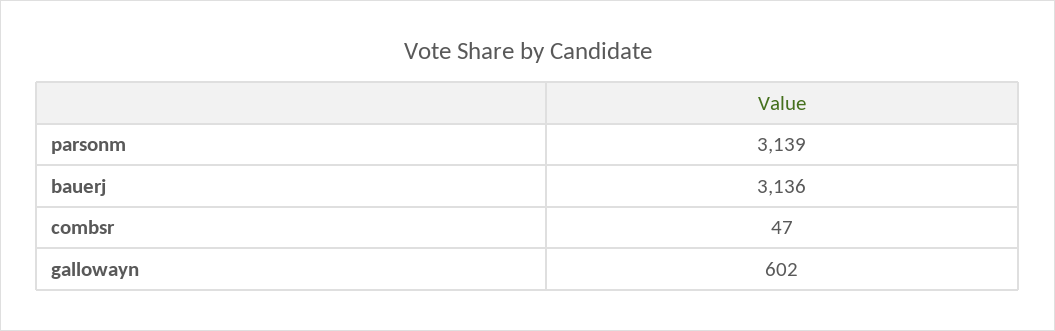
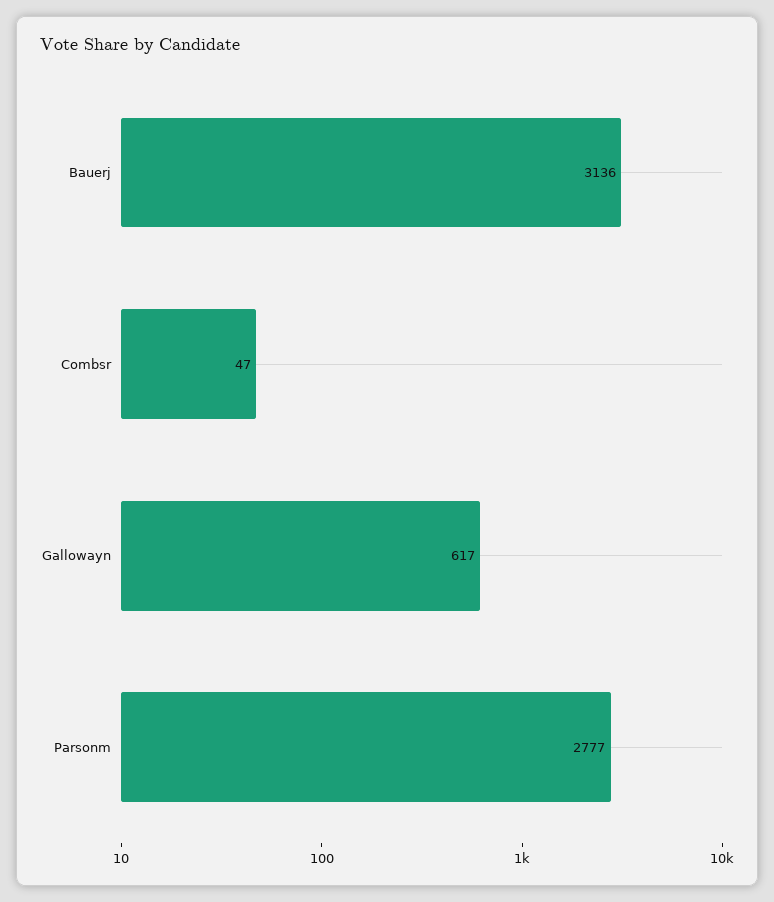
  {
-   "parsonm": 3139,
+   "parsonm": 2777,
    "bauerj": 3136,
    "combsr": 47,
-   "gallowayn": 602
+   "gallowayn": 617
  }

